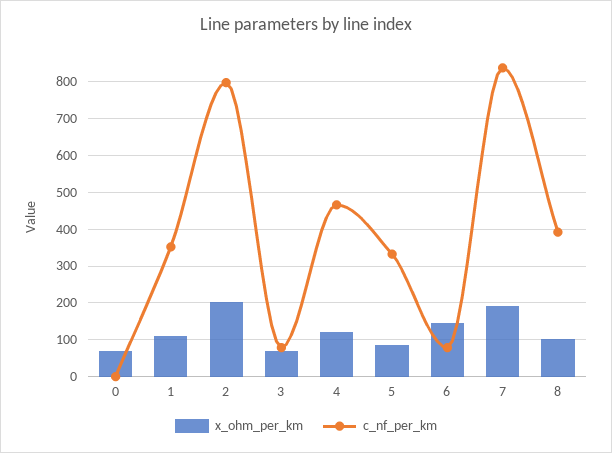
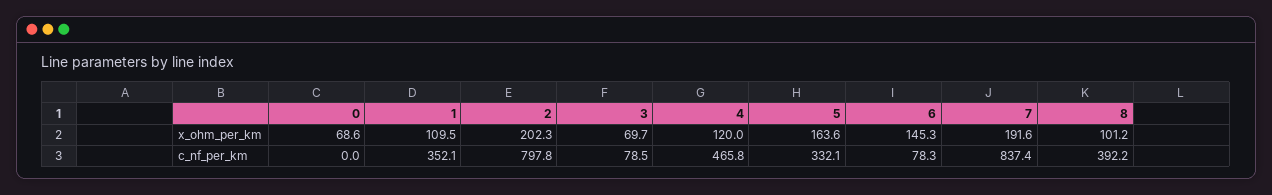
  {
    "x_ohm_per_km": {
      "0": 68.6,
      "1": 109.5,
      "2": 202.3,
      "3": 69.7,
      "4": 120,
-     "5": 80,
+     "5": 163.6,
      "6": 145.3,
      "7": 191.6,
      "8": 101.2
    },
    "c_nf_per_km": {
      "0": 0,
      "1": 352.1,
      "2": 797.8,
      "3": 78.5,
      "4": 465.8,
      "5": 332.1,
      "6": 78.3,
      "7": 837.4,
      "8": 392.2
    }
  }

